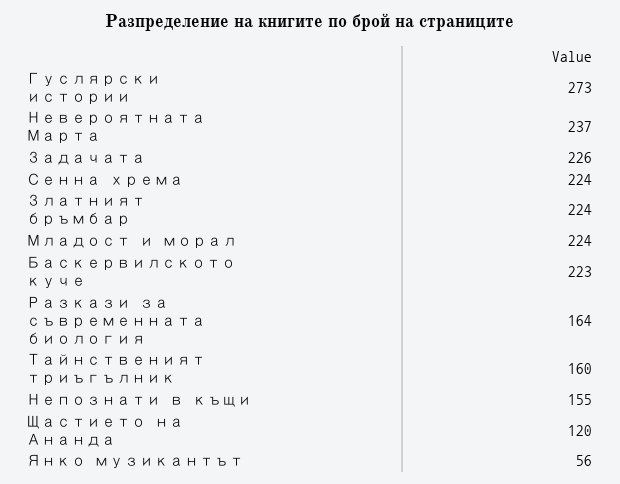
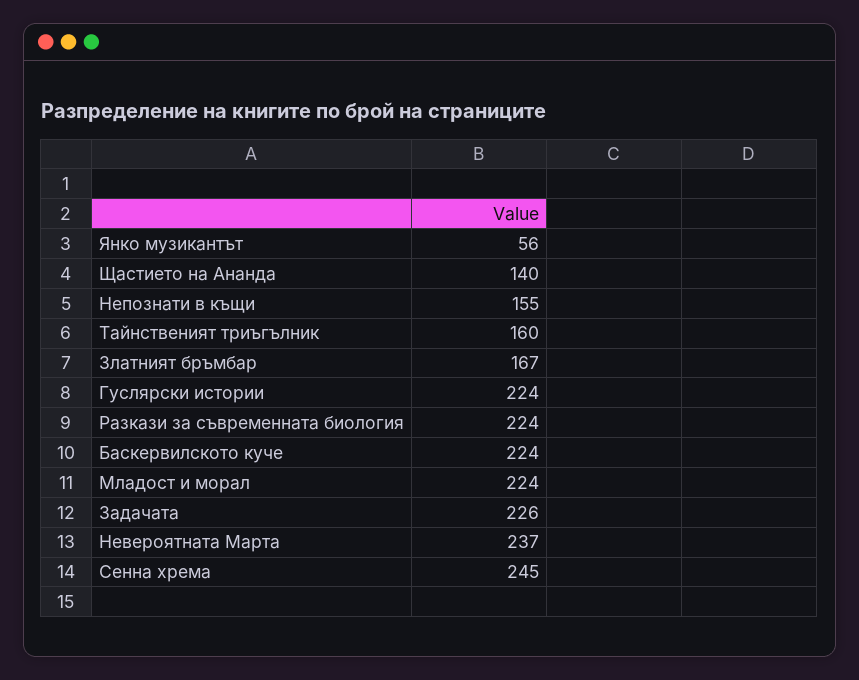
  {
-   "Гуслярски истории": 273,
+   "Гуслярски истории": 224,
    "Невероятната Марта": 237,
    "Задачата": 226,
-   "Сенна хрема": 224,
+   "Сенна хрема": 245,
-   "Златният бръмбар": 224,
+   "Златният бръмбар": 167,
    "Младост и морал": 224,
-   "Баскервилското куче": 223,
+   "Баскервилското куче": 224,
-   "Разкази за съвременната биология": 164,
+   "Разкази за съвременната биология": 224,
    "Тайнственият триъгълник": 160,
    "Непознати в къщи": 155,
-   "Щастието на Ананда": 120,
+   "Щастието на Ананда": 140,
    "Янко музикантът": 56
  }

